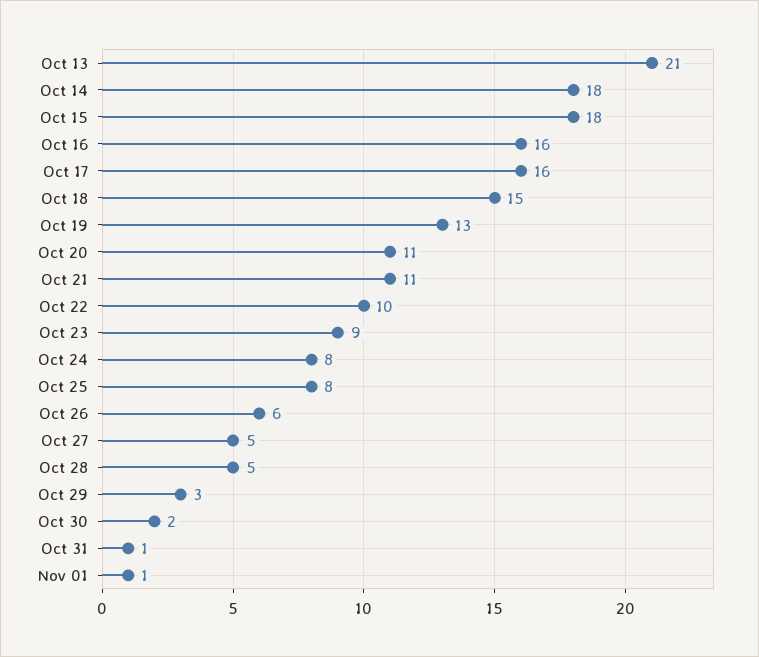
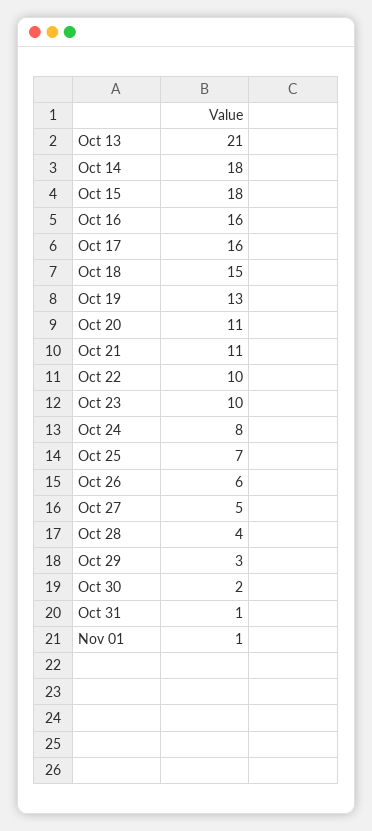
  {
    "Oct 13": 21,
    "Oct 14": 18,
    "Oct 15": 18,
    "Oct 16": 16,
    "Oct 17": 16,
    "Oct 18": 15,
    "Oct 19": 13,
    "Oct 20": 11,
    "Oct 21": 11,
    "Oct 22": 10,
-   "Oct 23": 9,
+   "Oct 23": 10,
    "Oct 24": 8,
-   "Oct 25": 8,
+   "Oct 25": 7,
    "Oct 26": 6,
    "Oct 27": 5,
-   "Oct 28": 5,
+   "Oct 28": 4,
    "Oct 29": 3,
    "Oct 30": 2,
    "Oct 31": 1,
    "Nov 01": 1
  }

